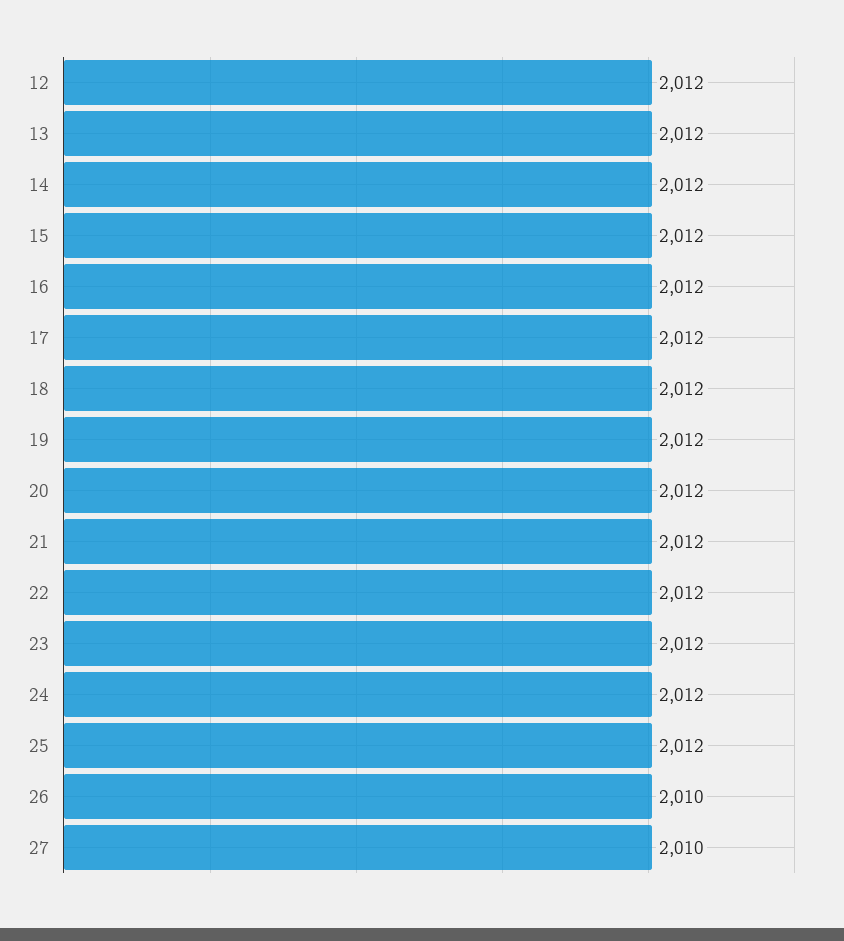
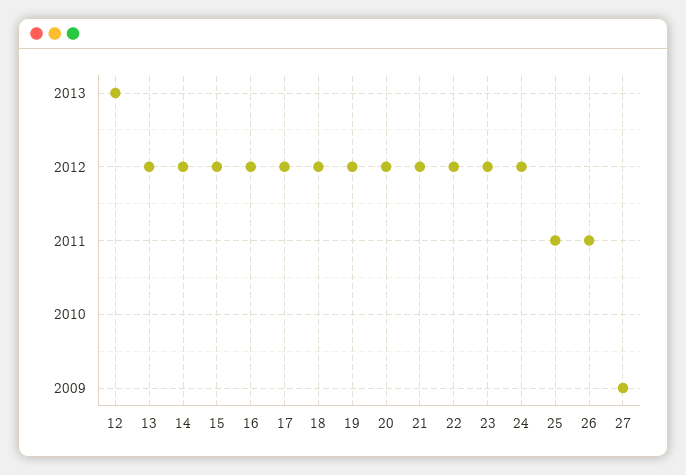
  {
-   "12": 2012,
+   "12": 2013,
    "13": 2012,
    "14": 2012,
    "15": 2012,
    "16": 2012,
    "17": 2012,
    "18": 2012,
    "19": 2012,
    "20": 2012,
    "21": 2012,
    "22": 2012,
    "23": 2012,
    "24": 2012,
-   "25": 2012,
+   "25": 2011,
-   "26": 2010,
+   "26": 2011,
-   "27": 2010
+   "27": 2009
  }

